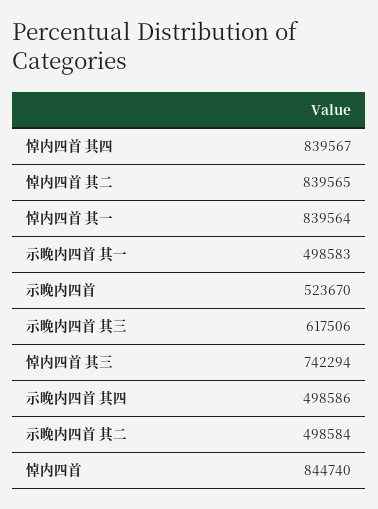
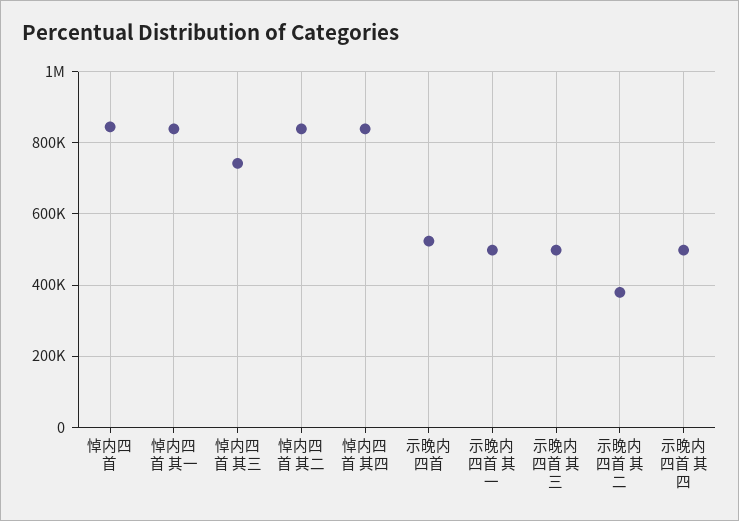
  {
    "悼内四首 其四": 839567,
    "悼内四首 其二": 839565,
    "悼内四首 其一": 839564,
    "示晚内四首 其一": 498583,
    "示晚内四首": 523670,
-   "示晚内四首 其三": 617506,
+   "示晚内四首 其三": 500000,
    "悼内四首 其三": 742294,
    "示晚内四首 其四": 498586,
-   "示晚内四首 其二": 498584,
+   "示晚内四首 其二": 380000,
    "悼内四首": 844740
  }

